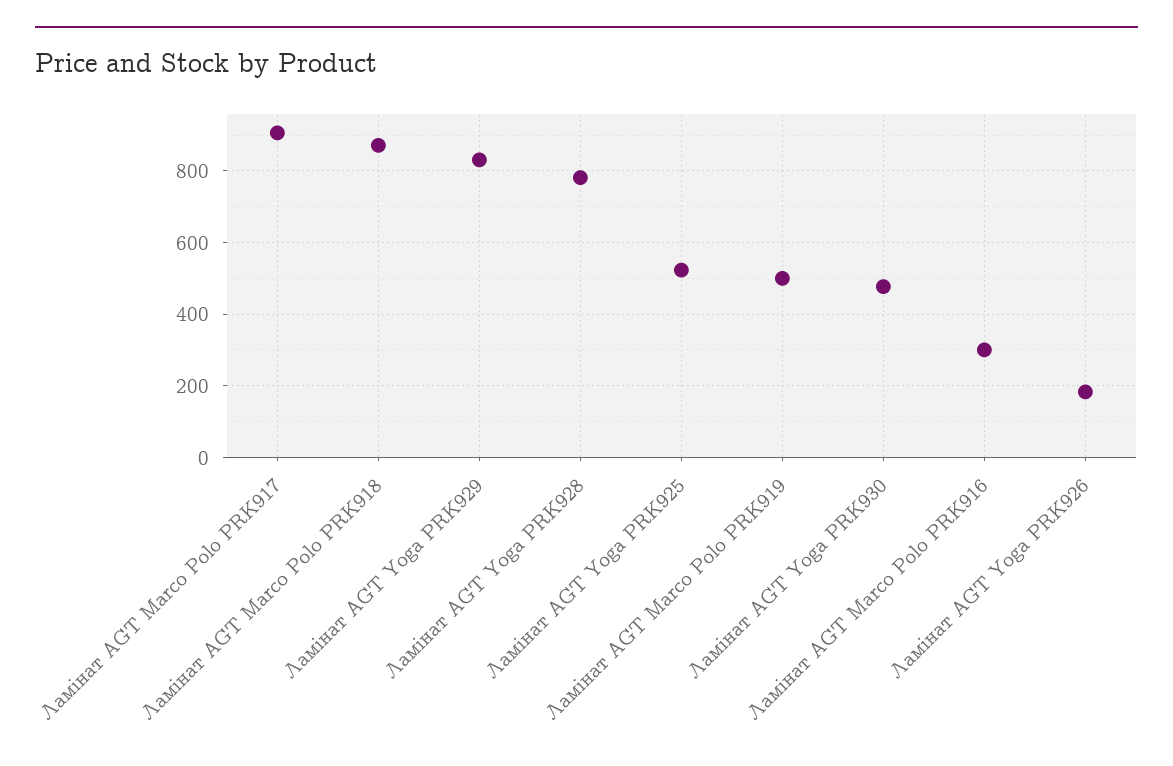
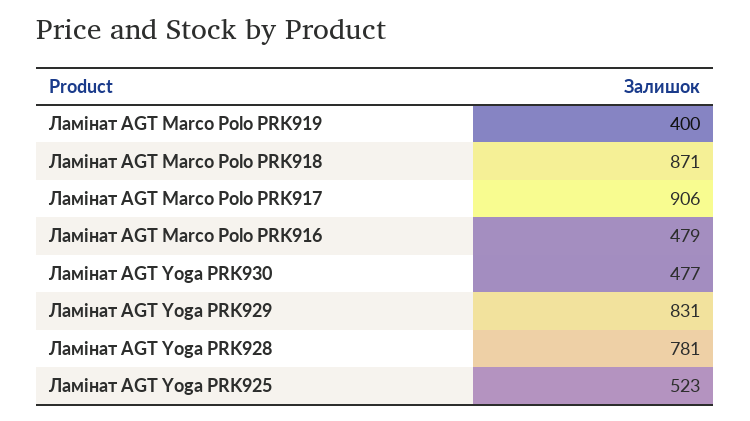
  {
    "Ламінат AGT Marco Polo PRK917": 906,
    "Ламінат AGT Marco Polo PRK918": 871,
    "Ламінат AGT Yoga PRK929": 831,
    "Ламінат AGT Yoga PRK928": 781,
    "Ламінат AGT Yoga PRK925": 523,
-   "Ламінат AGT Marco Polo PRK919": 500,
+   "Ламінат AGT Marco Polo PRK919": 400,
    "Ламінат AGT Yoga PRK930": 477,
-   "Ламінат AGT Marco Polo PRK916": 300,
+   "Ламінат AGT Marco Polo PRK916": 479
-   "Ламінат AGT Yoga PRK926": 180
  }

